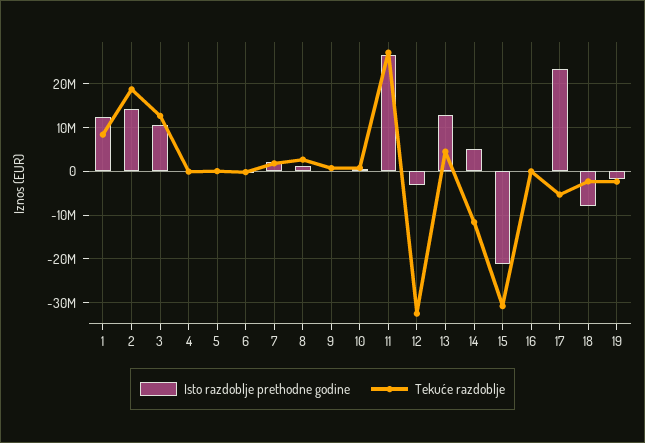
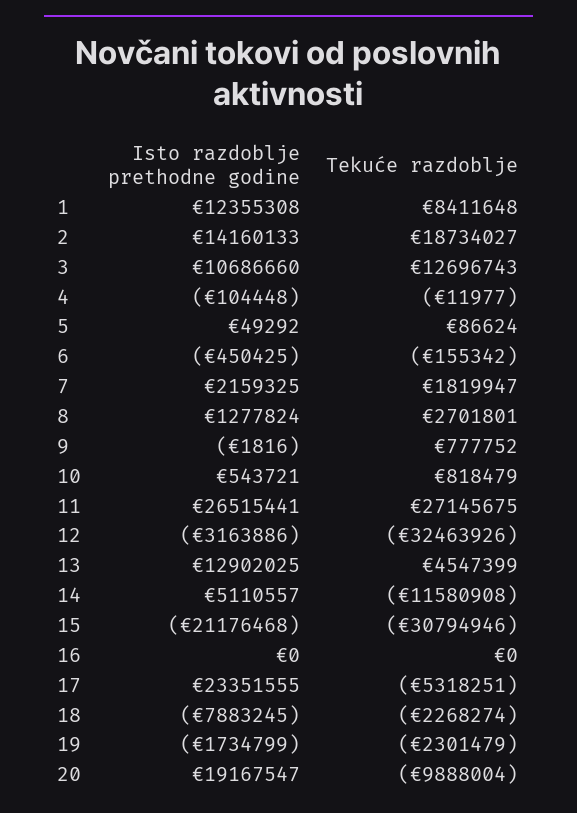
  {
    "Isto razdoblje prethodne godine": {
      "1": 12355308,
      "2": 14160133,
      "3": 10686660,
      "4": -104448,
      "5": 49292,
      "6": -450425,
      "7": 2159325,
      "8": 1277824,
      "9": -1816,
      "10": 543721,
      "11": 26515441,
      "12": -3163886,
      "13": 12902025,
      "14": 5110557,
      "15": -21176468,
      "16": 0,
      "17": 23351555,
      "18": -7883245,
-     "19": -1734799
+     "19": -1734799,
+     "20": 19167547
    },
    "Tekuće razdoblje": {
      "1": 8411648,
      "2": 18734027,
      "3": 12696743,
      "4": -11977,
      "5": 86624,
      "6": -155342,
      "7": 1819947,
      "8": 2701801,
      "9": 777752,
      "10": 818479,
      "11": 27145675,
      "12": -32463926,
      "13": 4547399,
      "14": -11580908,
      "15": -30794946,
      "16": 0,
      "17": -5318251,
      "18": -2268274,
-     "19": -2301479
+     "19": -2301479,
+     "20": -9888004
    }
  }

